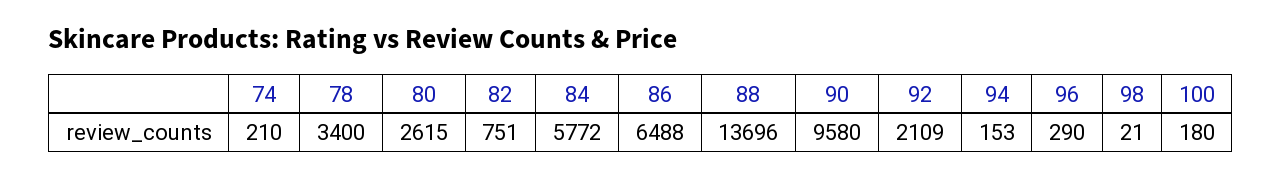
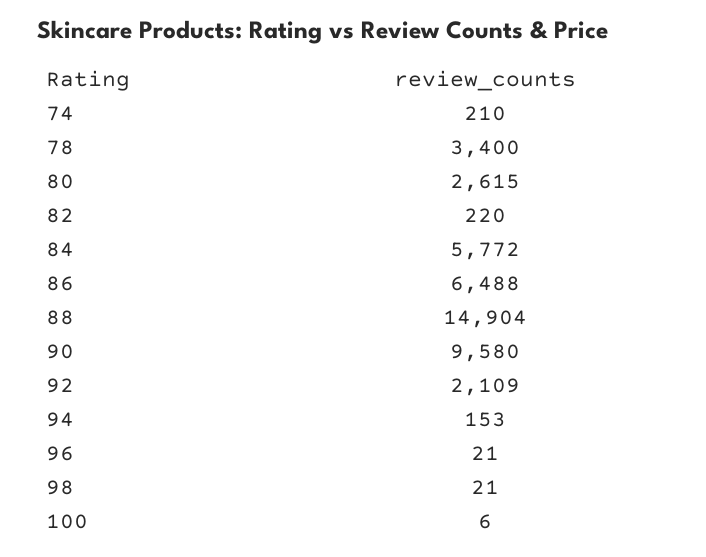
  {
    "74": 210,
    "78": 3400,
    "80": 2615,
-   "82": 751,
+   "82": 220,
    "84": 5772,
    "86": 6488,
-   "88": 13696,
+   "88": 14904,
    "90": 9580,
    "92": 2109,
    "94": 153,
-   "96": 290,
+   "96": 21,
    "98": 21,
-   "100": 180
+   "100": 6
  }

